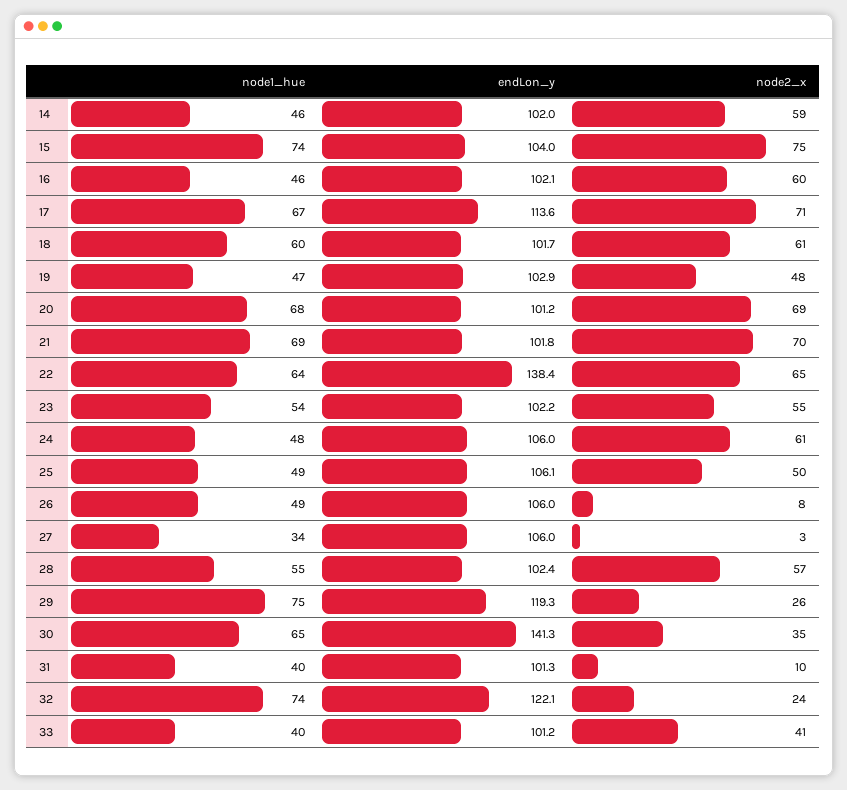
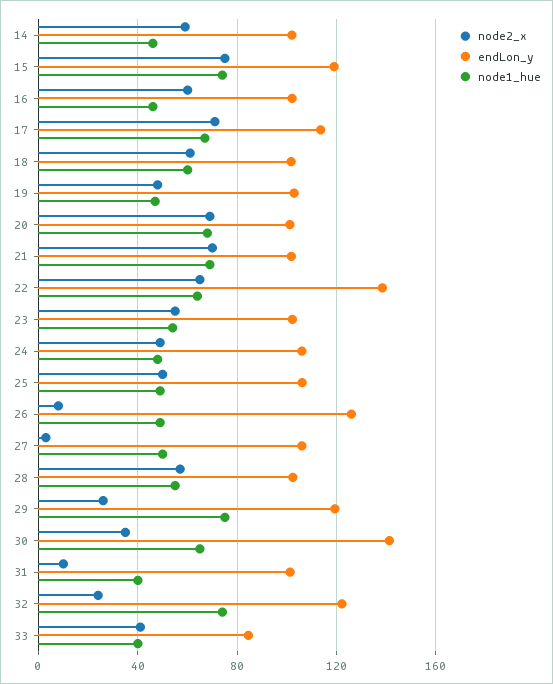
  {
    "node1_hue": {
      "14": 46,
      "15": 74,
      "16": 46,
      "17": 67,
      "18": 60,
      "19": 47,
      "20": 68,
      "21": 69,
      "22": 64,
      "23": 54,
      "24": 48,
      "25": 49,
      "26": 49,
-     "27": 34,
+     "27": 50,
      "28": 55,
      "29": 75,
      "30": 65,
      "31": 40,
      "32": 74,
      "33": 40
    },
    "endLon_y": {
      "14": 102,
-     "15": 104,
+     "15": 120,
      "16": 102.1,
      "17": 113.6,
      "18": 101.7,
      "19": 102.9,
      "20": 101.2,
      "21": 101.8,
      "22": 138.4,
      "23": 102.2,
      "24": 106,
      "25": 106.1,
-     "26": 106,
+     "26": 125,
      "27": 106,
      "28": 102.4,
      "29": 119.3,
      "30": 141.3,
      "31": 101.3,
      "32": 122.1,
-     "33": 101.2
+     "33": 85
    },
    "node2_x": {
      "14": 59,
      "15": 75,
      "16": 60,
      "17": 71,
      "18": 61,
      "19": 48,
      "20": 69,
      "21": 70,
      "22": 65,
      "23": 55,
-     "24": 61,
+     "24": 50,
      "25": 50,
      "26": 8,
      "27": 3,
      "28": 57,
      "29": 26,
      "30": 35,
      "31": 10,
      "32": 24,
      "33": 41
    }
  }

